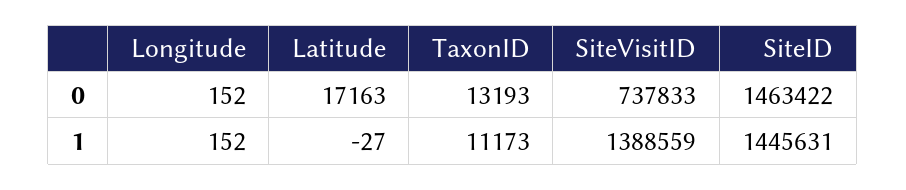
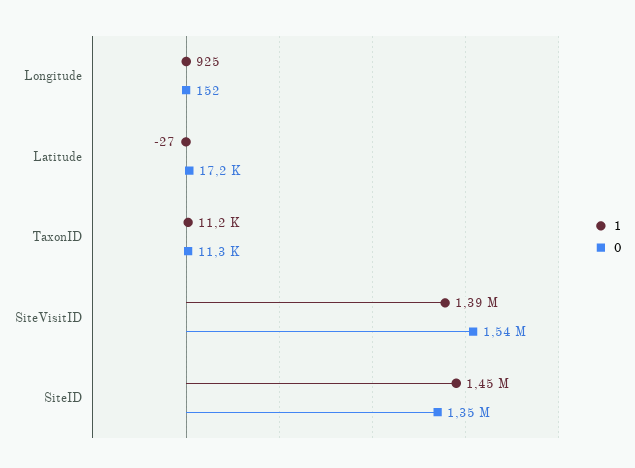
  {
    "0": {
      "Longitude": 152,
      "Latitude": 17163,
-     "TaxonID": 13193,
+     "TaxonID": 11300,
-     "SiteVisitID": 737833,
+     "SiteVisitID": 1540000,
-     "SiteID": 1463422
+     "SiteID": 1350000
    },
    "1": {
-     "Longitude": 152,
+     "Longitude": 925,
      "Latitude": -27,
      "TaxonID": 11173,
      "SiteVisitID": 1388559,
      "SiteID": 1445631
    }
  }

